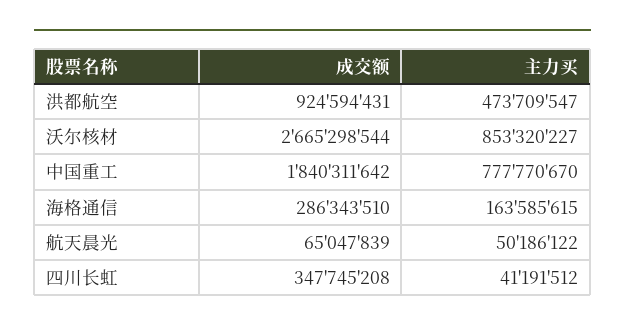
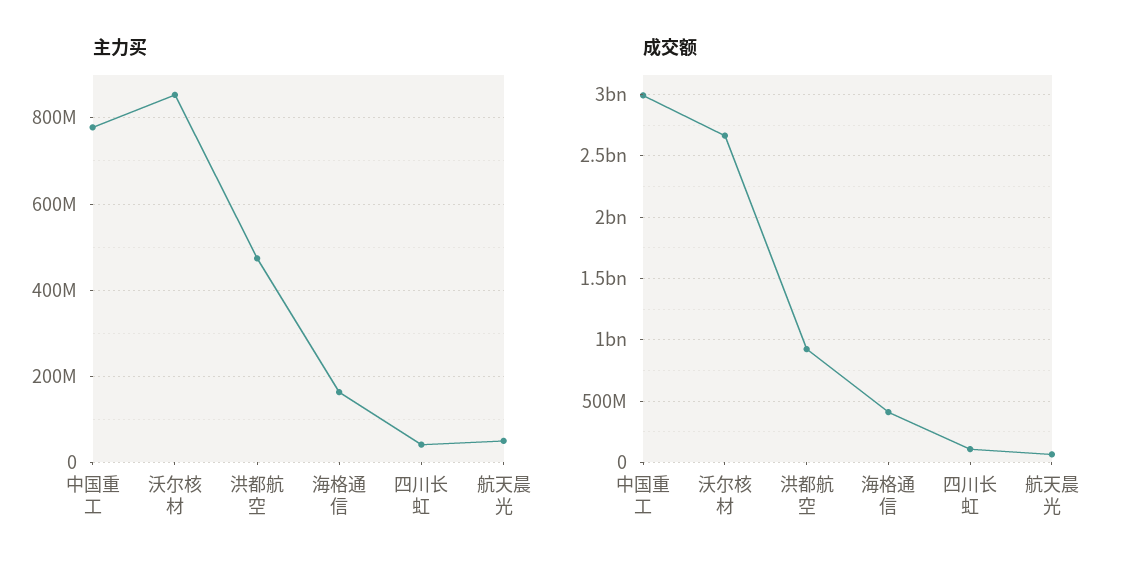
  {
    "成交额": {
      "洪都航空": 924594431,
      "沃尔核材": 2665298544,
-     "中国重工": 1840311642,
+     "中国重工": 3000000000,
-     "海格通信": 286343510,
+     "海格通信": 400000000,
      "航天晨光": 65047839,
-     "四川长虹": 347745208
+     "四川长虹": 100000000
    },
    "主力买": {
      "洪都航空": 473709547,
      "沃尔核材": 853320227,
      "中国重工": 777770670,
      "海格通信": 163585615,
      "航天晨光": 50186122,
      "四川长虹": 41191512
    }
  }

